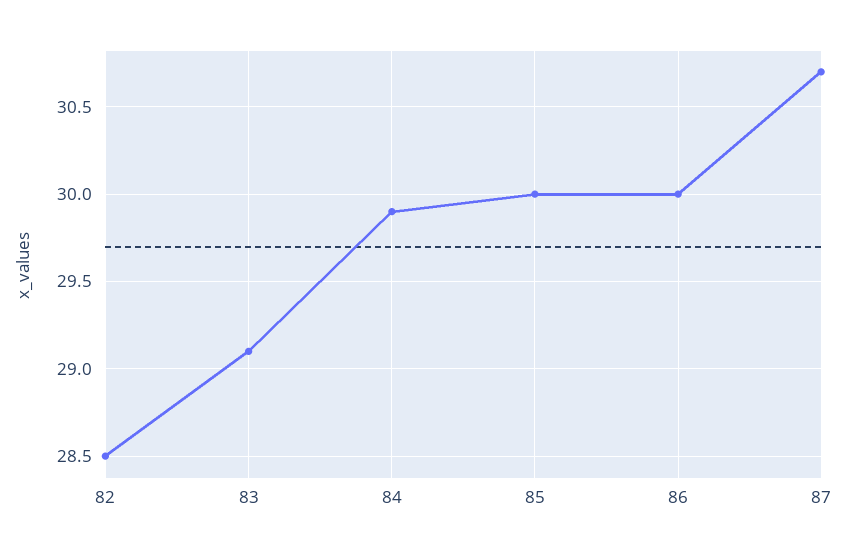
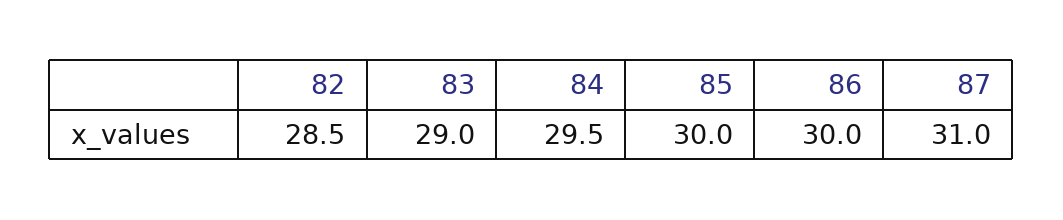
  {
    "82": 28.5,
-   "83": 29.1,
+   "83": 29,
-   "84": 29.9,
+   "84": 29.5,
    "85": 30,
    "86": 30,
-   "87": 30.7
+   "87": 31
  }

